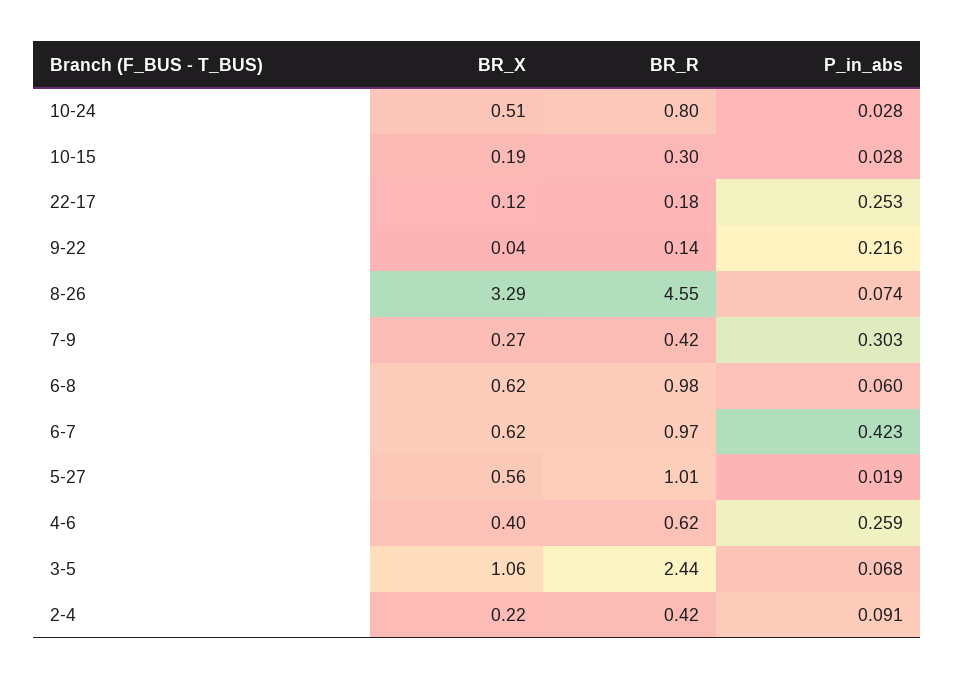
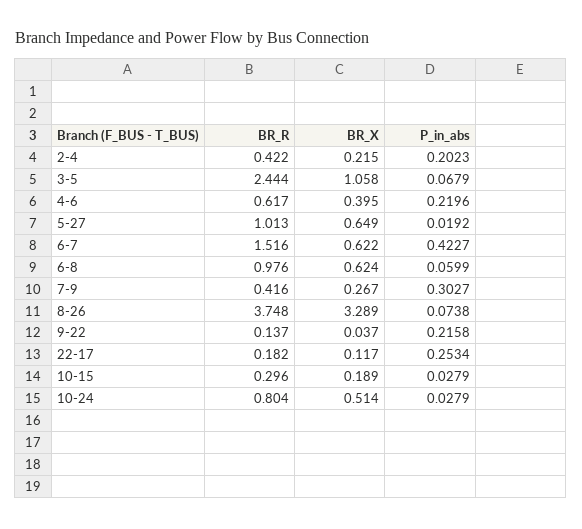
  {
    "BR_X": {
      "10-24": 0.514,
      "10-15": 0.189,
      "22-17": 0.117,
      "9-22": 0.037,
      "8-26": 3.289,
      "7-9": 0.267,
      "6-8": 0.624,
      "6-7": 0.622,
-     "5-27": 0.56,
+     "5-27": 0.649,
      "4-6": 0.395,
      "3-5": 1.058,
      "2-4": 0.215
    },
    "BR_R": {
      "10-24": 0.804,
      "10-15": 0.296,
      "22-17": 0.182,
      "9-22": 0.137,
-     "8-26": 4.55,
+     "8-26": 3.748,
      "7-9": 0.416,
      "6-8": 0.976,
-     "6-7": 0.97,
+     "6-7": 1.516,
      "5-27": 1.013,
      "4-6": 0.617,
      "3-5": 2.444,
      "2-4": 0.422
    },
    "P_in_abs": {
      "10-24": 0.0279,
      "10-15": 0.0279,
      "22-17": 0.2534,
      "9-22": 0.2158,
      "8-26": 0.0738,
      "7-9": 0.3027,
      "6-8": 0.0599,
      "6-7": 0.4227,
      "5-27": 0.0192,
-     "4-6": 0.259,
+     "4-6": 0.2196,
      "3-5": 0.0679,
-     "2-4": 0.091
+     "2-4": 0.2023
    }
  }

